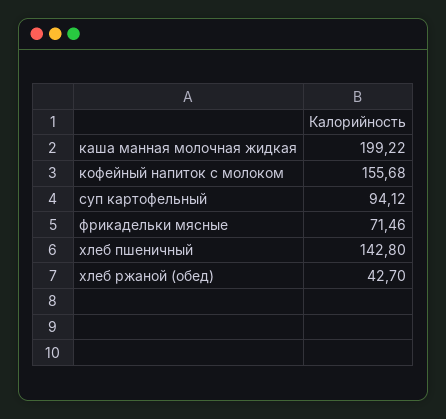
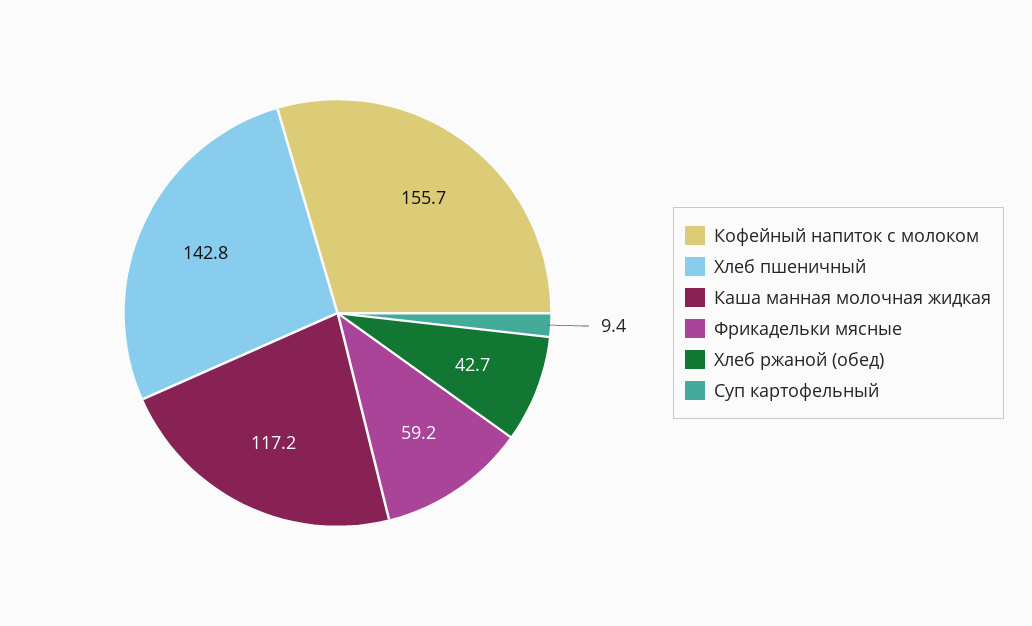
  {
-   "каша манная молочная жидкая": 199.22,
+   "каша манная молочная жидкая": 117.2,
    "кофейный напиток с молоком": 155.68,
-   "суп картофельный": 94.12,
+   "суп картофельный": 9.4,
-   "фрикадельки мясные": 71.46,
+   "фрикадельки мясные": 59.2,
    "хлеб пшеничный": 142.8,
    "хлеб ржаной (обед)": 42.7
  }

